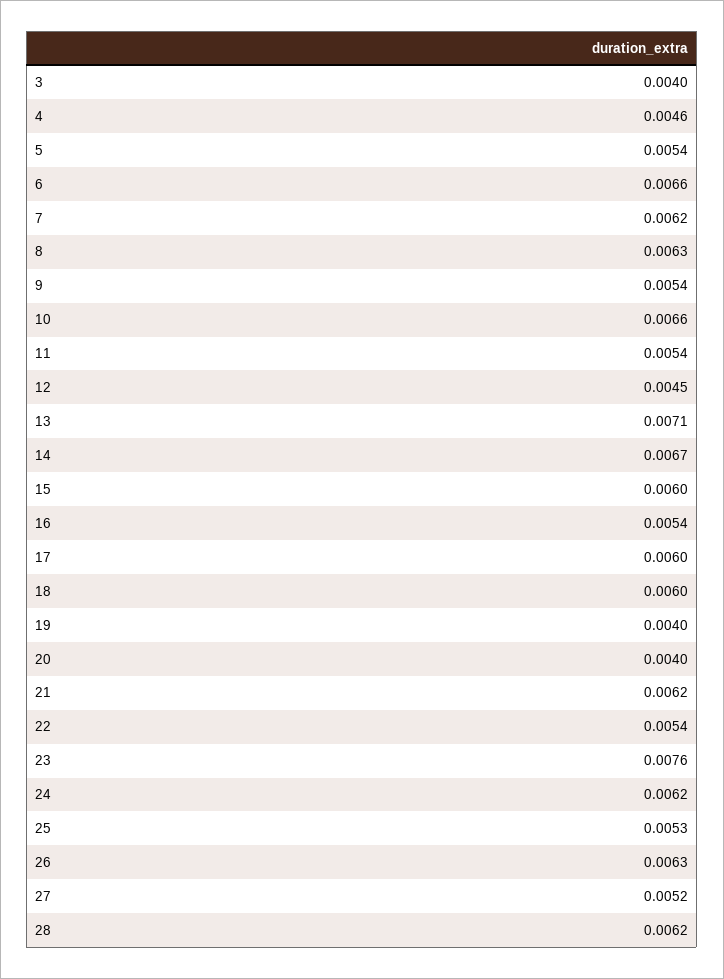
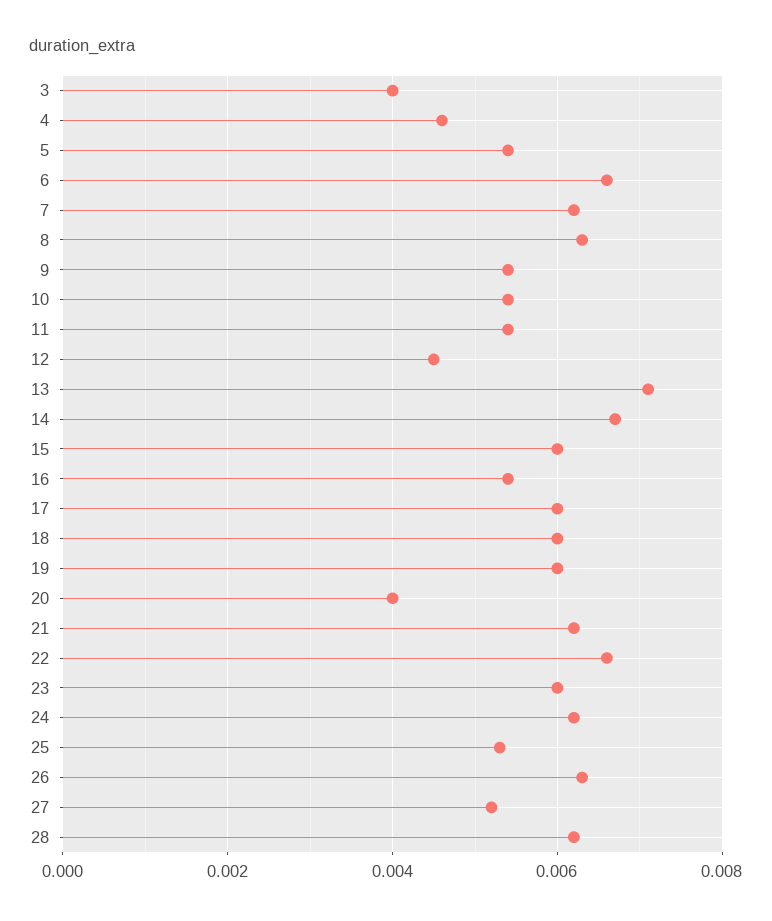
  {
    "3": 0.004,
    "4": 0.0046,
    "5": 0.0054,
    "6": 0.0066,
    "7": 0.0062,
    "8": 0.0063,
    "9": 0.0054,
-   "10": 0.0066,
+   "10": 0.0055,
    "11": 0.0054,
    "12": 0.0045,
    "13": 0.0071,
    "14": 0.0067,
    "15": 0.006,
    "16": 0.0054,
    "17": 0.006,
    "18": 0.006,
-   "19": 0.004,
+   "19": 0.006,
    "20": 0.004,
    "21": 0.0062,
-   "22": 0.0054,
+   "22": 0.0065,
-   "23": 0.0076,
+   "23": 0.006,
    "24": 0.0062,
    "25": 0.0053,
    "26": 0.0063,
    "27": 0.0052,
    "28": 0.0062
  }

